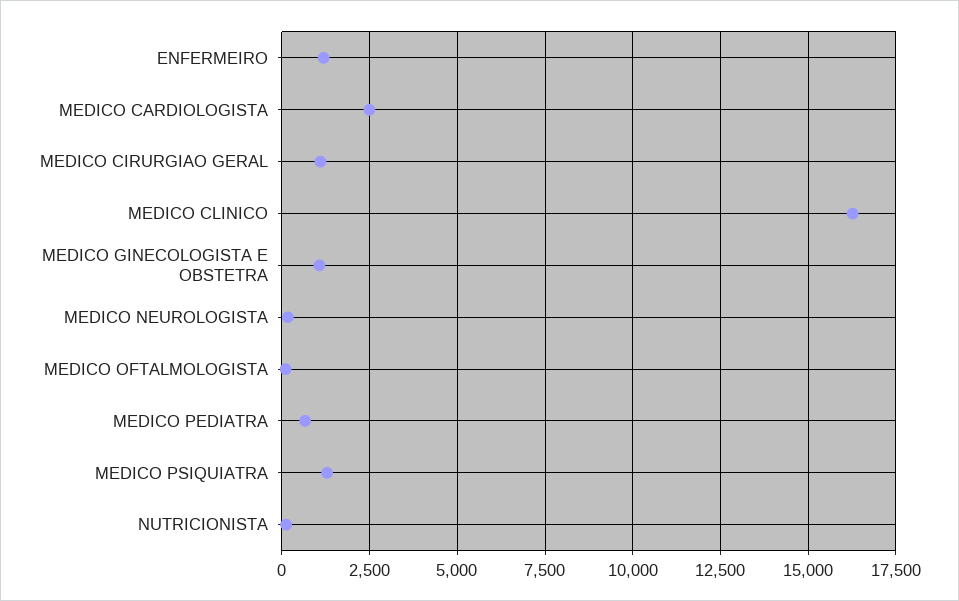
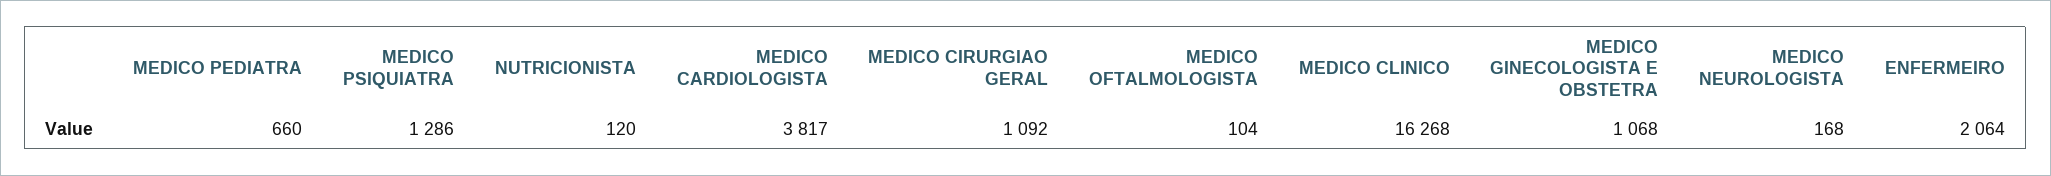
  {
-   "ENFERMEIRO": 1250,
+   "ENFERMEIRO": 2064,
-   "MEDICO CARDIOLOGISTA": 2500,
+   "MEDICO CARDIOLOGISTA": 3817,
    "MEDICO CIRURGIAO GERAL": 1092,
    "MEDICO CLINICO": 16268,
    "MEDICO GINECOLOGISTA E OBSTETRA": 1068,
    "MEDICO NEUROLOGISTA": 168,
    "MEDICO OFTALMOLOGISTA": 104,
    "MEDICO PEDIATRA": 660,
    "MEDICO PSIQUIATRA": 1286,
    "NUTRICIONISTA": 120
  }

